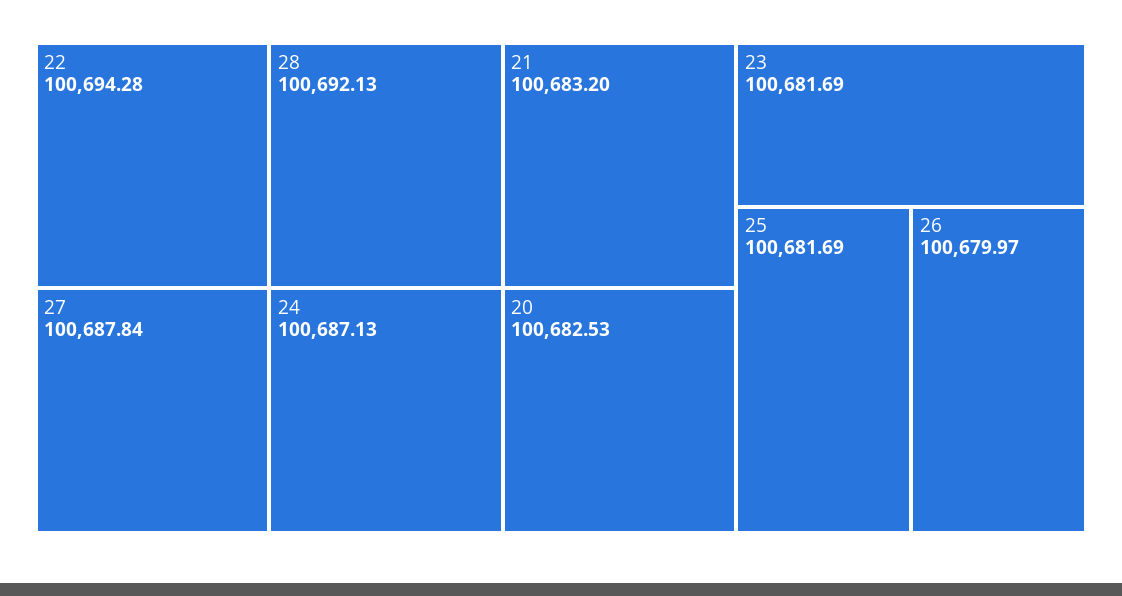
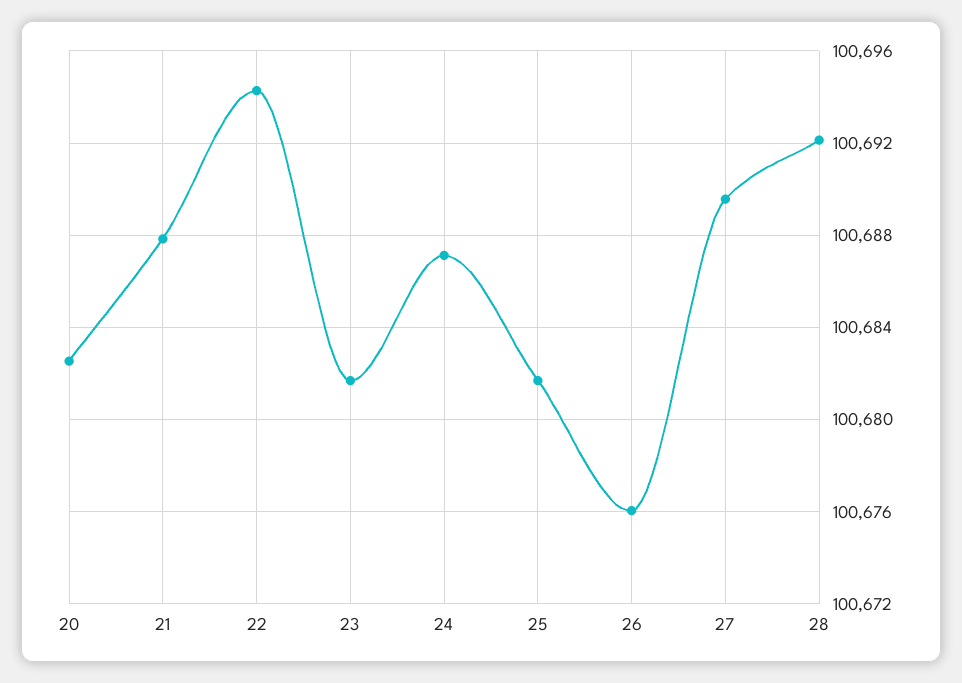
  {
    "22": 100694.28,
    "28": 100692.13,
-   "27": 100687.84,
+   "27": 100689.5,
    "24": 100687.13,
-   "21": 100683.2,
+   "21": 100688,
    "20": 100682.53,
    "23": 100681.69,
    "25": 100681.69,
-   "26": 100679.97
+   "26": 100676
  }

